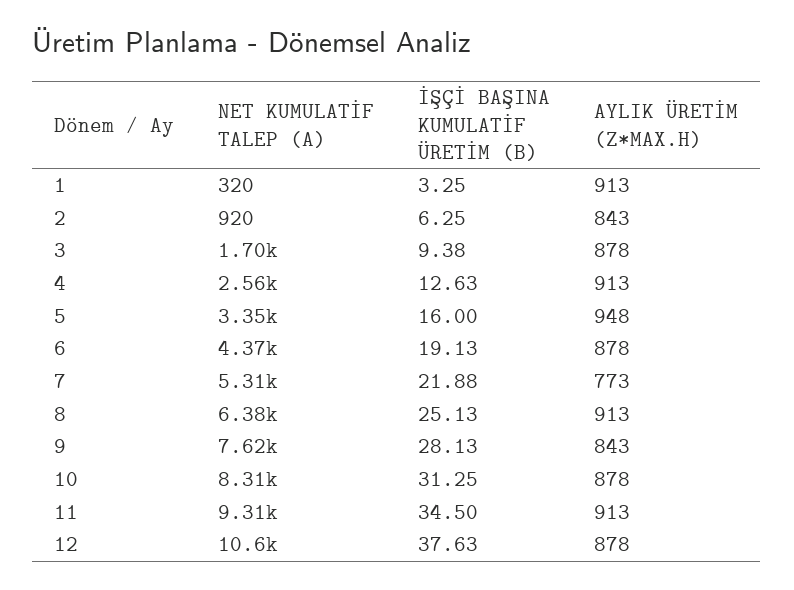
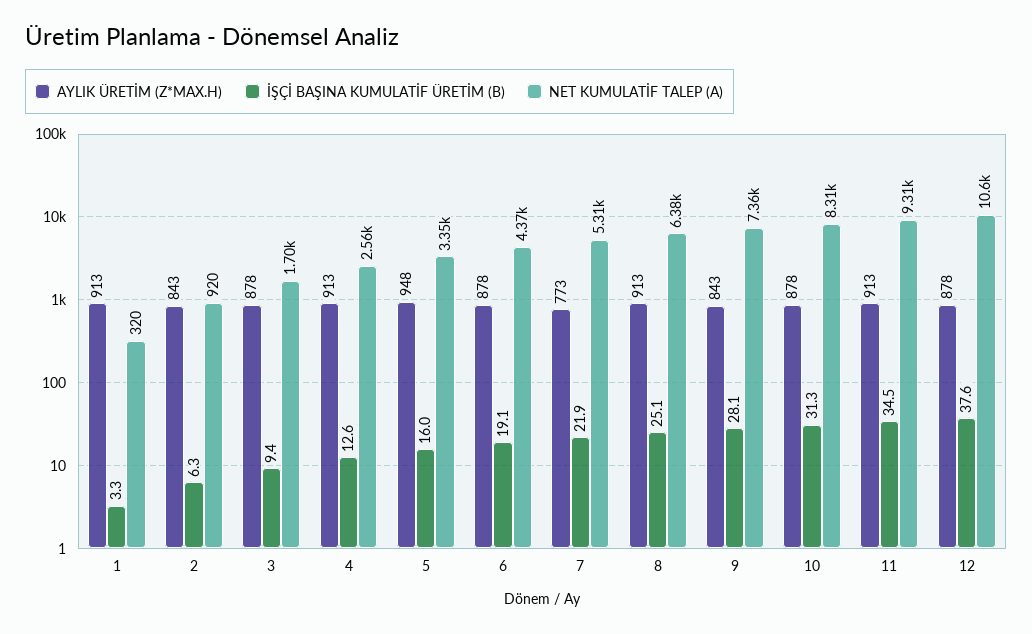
  {
    "NET KUMULATİF TALEP (A)": {
      "1": 320,
      "2": 920,
      "3": 1700,
      "4": 2560,
      "5": 3350,
      "6": 4370,
      "7": 5310,
      "8": 6380,
-     "9": 7620,
+     "9": 7360,
      "10": 8310,
      "11": 9310,
      "12": 10600
    },
    "İŞÇİ BAŞINA KUMULATİF ÜRETİM (B)": {
      "1": 3.25,
      "2": 6.25,
      "3": 9.38,
      "4": 12.63,
      "5": 16,
      "6": 19.13,
      "7": 21.88,
      "8": 25.13,
      "9": 28.13,
      "10": 31.25,
      "11": 34.5,
      "12": 37.63
    },
    "AYLIK ÜRETİM (Z*MAX.H)": {
      "1": 913,
      "2": 843,
      "3": 878,
      "4": 913,
      "5": 948,
      "6": 878,
      "7": 773,
      "8": 913,
      "9": 843,
      "10": 878,
      "11": 913,
      "12": 878
    }
  }

